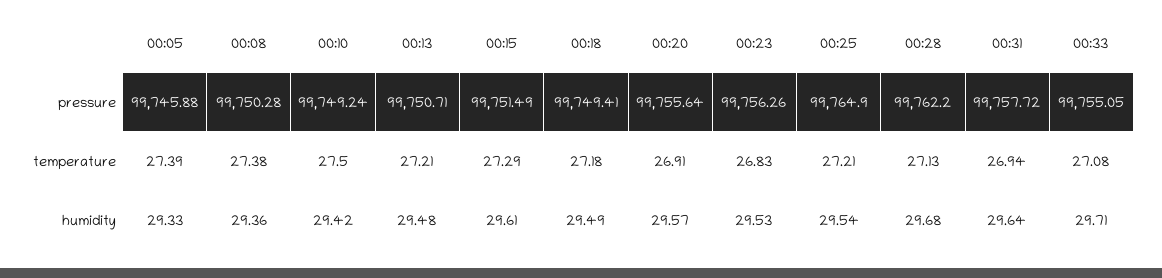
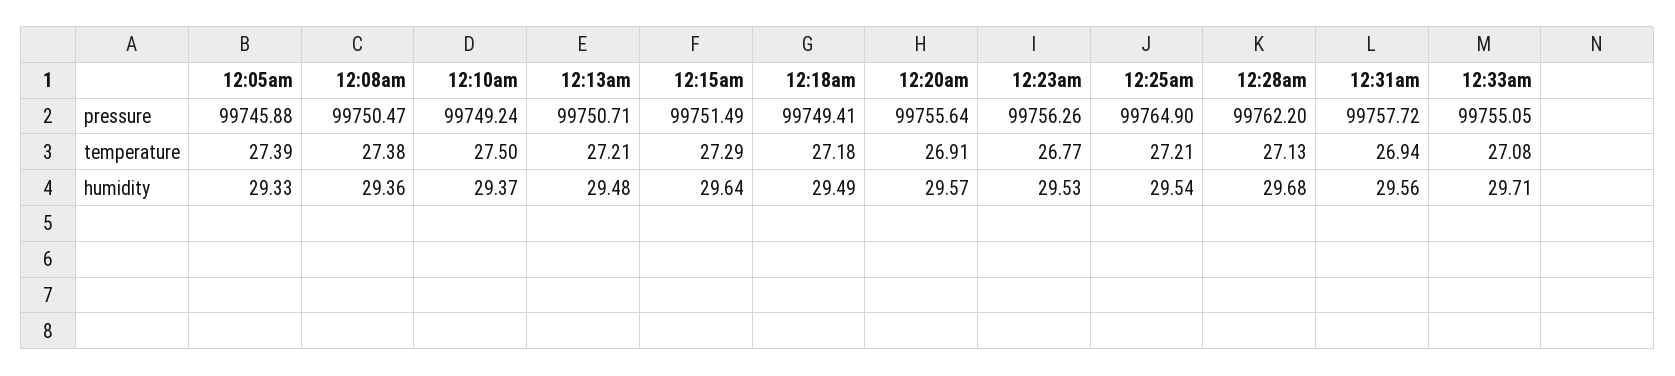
  {
    "00:05": {
      "pressure": 99745.88,
      "temperature": 27.39,
      "humidity": 29.33
    },
    "00:08": {
-     "pressure": 99750.28,
+     "pressure": 99750.47,
      "temperature": 27.38,
      "humidity": 29.36
    },
    "00:10": {
      "pressure": 99749.24,
      "temperature": 27.5,
-     "humidity": 29.42
+     "humidity": 29.37
    },
    "00:13": {
      "pressure": 99750.71,
      "temperature": 27.21,
      "humidity": 29.48
    },
    "00:15": {
      "pressure": 99751.49,
      "temperature": 27.29,
-     "humidity": 29.61
+     "humidity": 29.64
    },
    "00:18": {
      "pressure": 99749.41,
      "temperature": 27.18,
      "humidity": 29.49
    },
    "00:20": {
      "pressure": 99755.64,
      "temperature": 26.91,
      "humidity": 29.57
    },
    "00:23": {
      "pressure": 99756.26,
-     "temperature": 26.83,
+     "temperature": 26.77,
      "humidity": 29.53
    },
    "00:25": {
      "pressure": 99764.9,
      "temperature": 27.21,
      "humidity": 29.54
    },
    "00:28": {
      "pressure": 99762.2,
      "temperature": 27.13,
      "humidity": 29.68
    },
    "00:31": {
      "pressure": 99757.72,
      "temperature": 26.94,
-     "humidity": 29.64
+     "humidity": 29.56
    },
    "00:33": {
      "pressure": 99755.05,
      "temperature": 27.08,
      "humidity": 29.71
    }
  }

